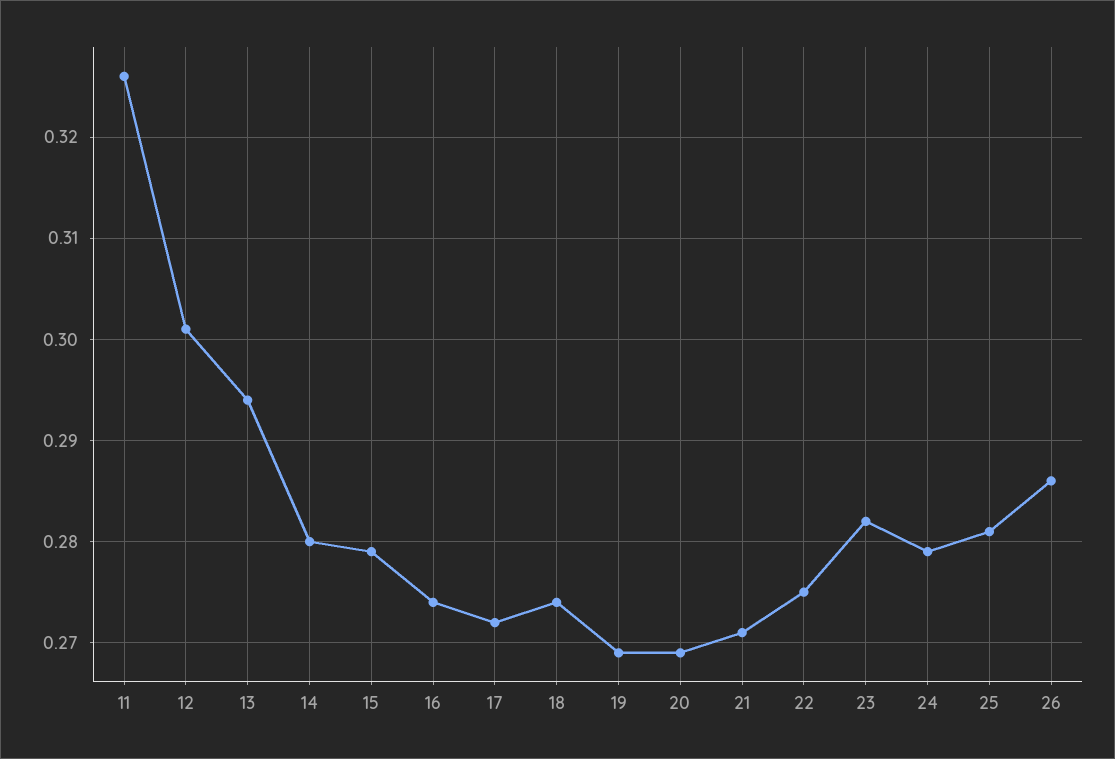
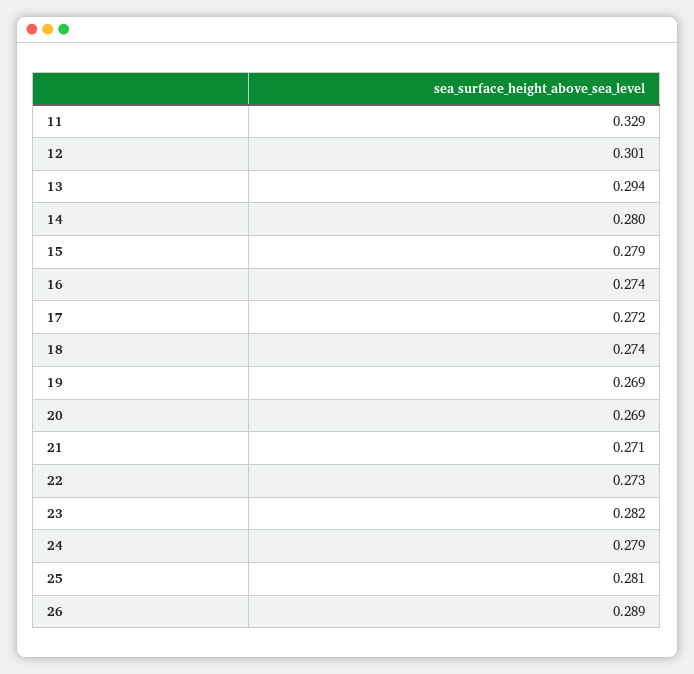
  {
-   "11": 0.326,
+   "11": 0.329,
    "12": 0.301,
    "13": 0.294,
    "14": 0.28,
    "15": 0.279,
    "16": 0.274,
    "17": 0.272,
    "18": 0.274,
    "19": 0.269,
    "20": 0.269,
    "21": 0.271,
-   "22": 0.275,
+   "22": 0.273,
    "23": 0.282,
    "24": 0.279,
    "25": 0.281,
-   "26": 0.286
+   "26": 0.289
  }

